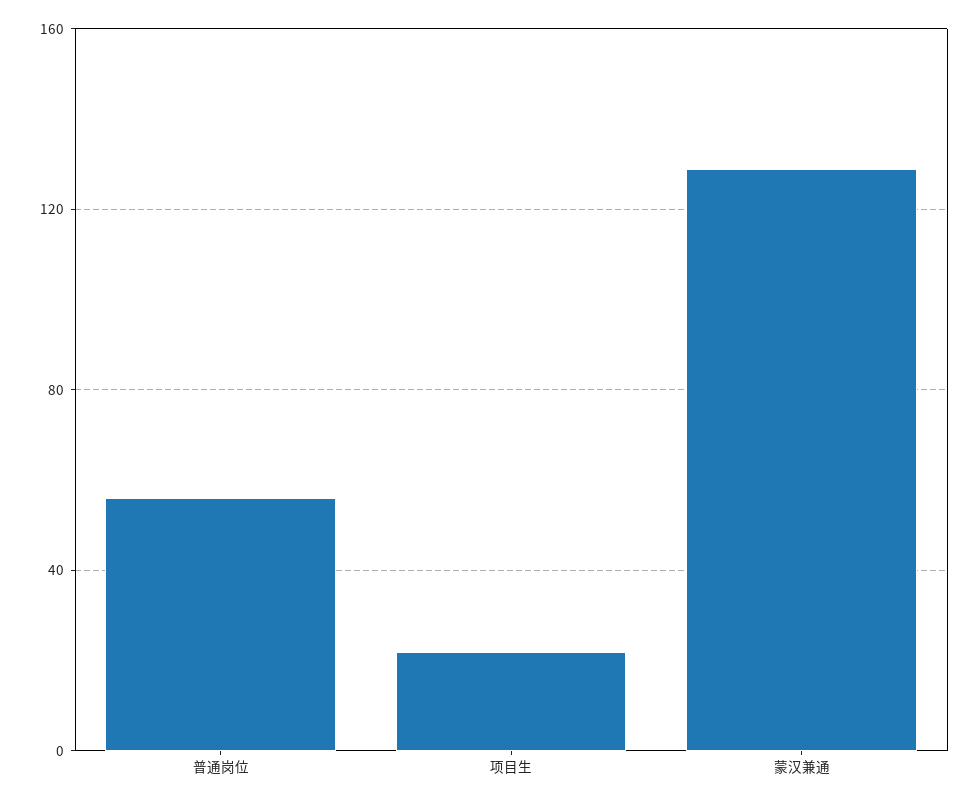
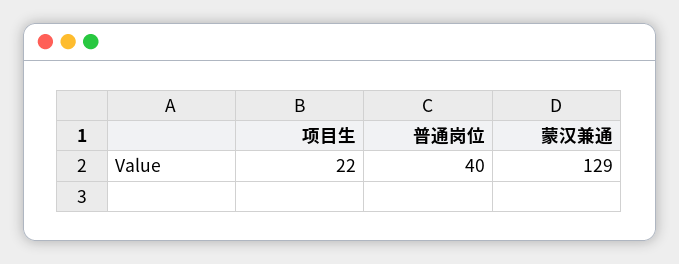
  {
-   "普通岗位": 55,
+   "普通岗位": 40,
    "项目生": 22,
    "蒙汉兼通": 129
  }

